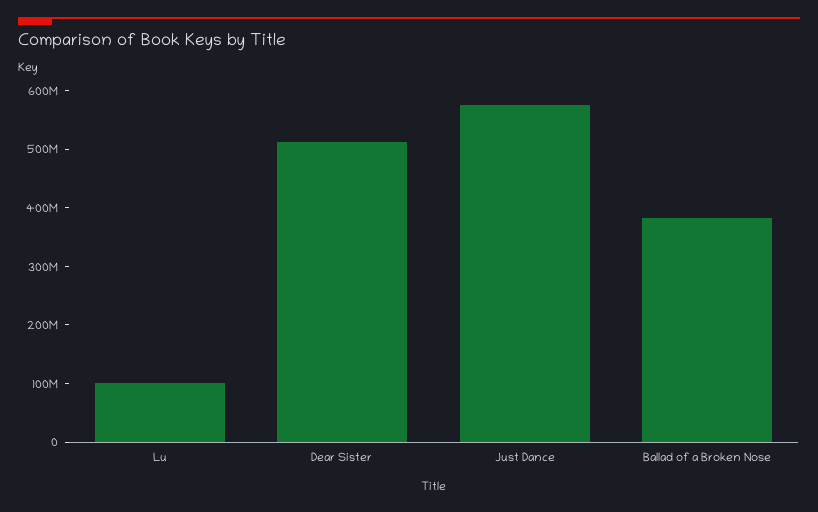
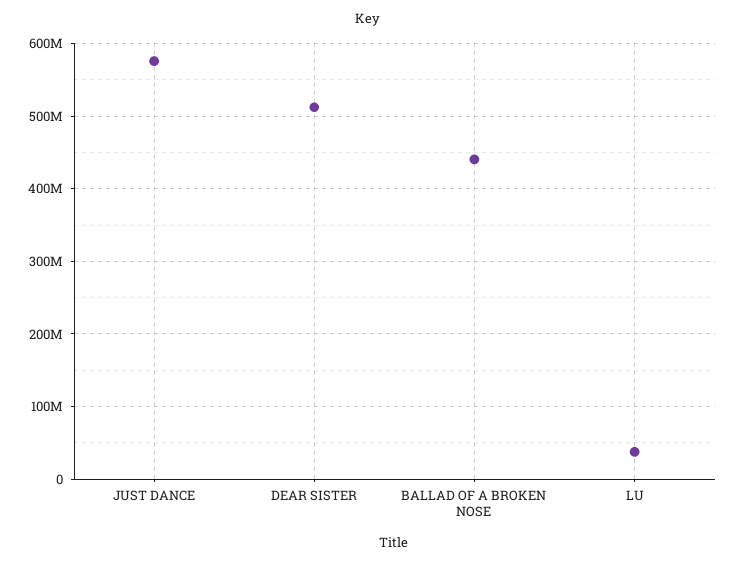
  {
-   "Lu": 100000000,
+   "Lu": 40000000,
    "Dear Sister": 510000000,
    "Just Dance": 580000000,
-   "Ballad of a Broken Nose": 380000000
+   "Ballad of a Broken Nose": 440000000
  }

